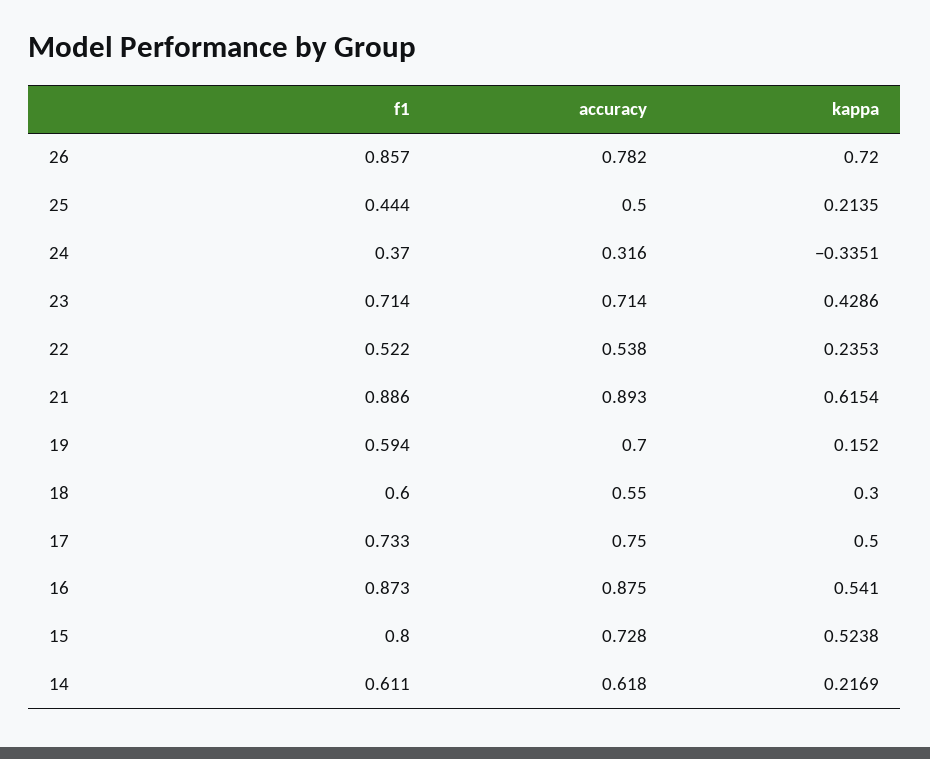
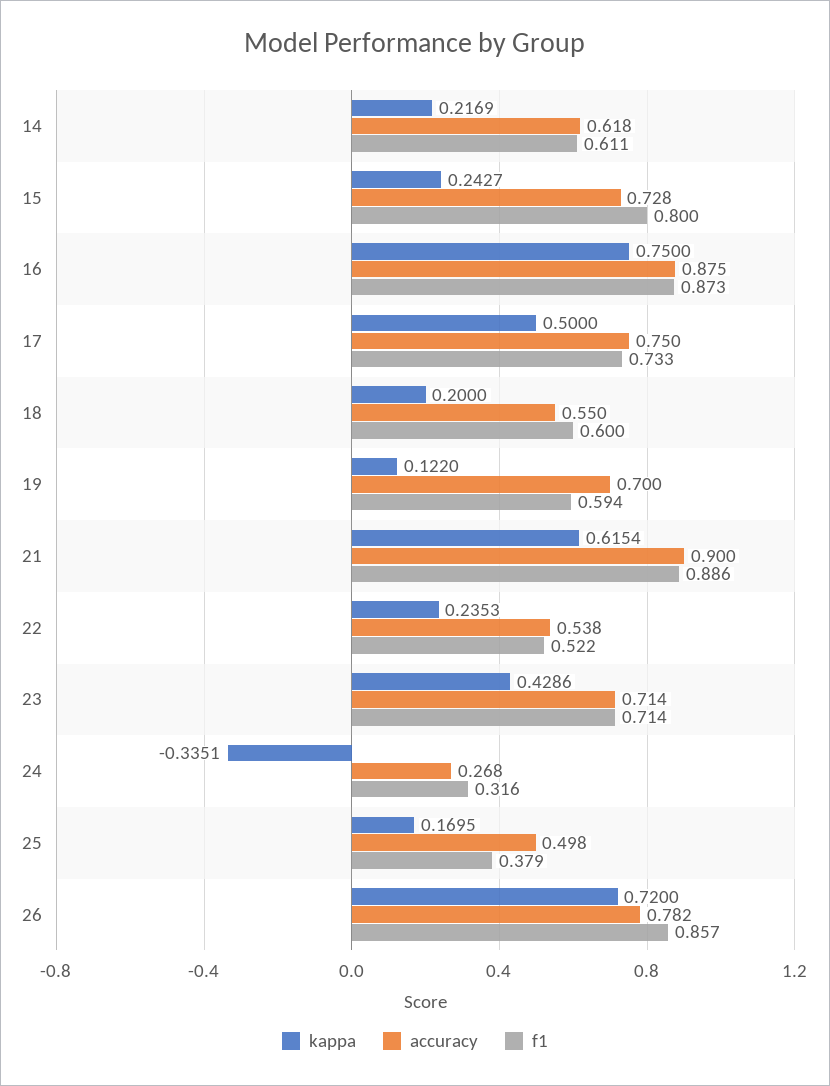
  {
    "f1": {
      "26": 0.857,
-     "25": 0.444,
+     "25": 0.379,
-     "24": 0.37,
+     "24": 0.316,
      "23": 0.714,
      "22": 0.522,
      "21": 0.886,
      "19": 0.594,
      "18": 0.6,
      "17": 0.733,
      "16": 0.873,
      "15": 0.8,
      "14": 0.611
    },
    "accuracy": {
      "26": 0.782,
-     "25": 0.5,
+     "25": 0.498,
-     "24": 0.316,
+     "24": 0.268,
      "23": 0.714,
      "22": 0.538,
-     "21": 0.893,
+     "21": 0.9,
      "19": 0.7,
      "18": 0.55,
      "17": 0.75,
      "16": 0.875,
      "15": 0.728,
      "14": 0.618
    },
    "kappa": {
      "26": 0.72,
-     "25": 0.2135,
+     "25": 0.1695,
      "24": -0.3351,
      "23": 0.4286,
      "22": 0.2353,
      "21": 0.6154,
-     "19": 0.152,
+     "19": 0.122,
-     "18": 0.3,
+     "18": 0.2,
      "17": 0.5,
-     "16": 0.541,
+     "16": 0.75,
-     "15": 0.5238,
+     "15": 0.2427,
      "14": 0.2169
    }
  }

